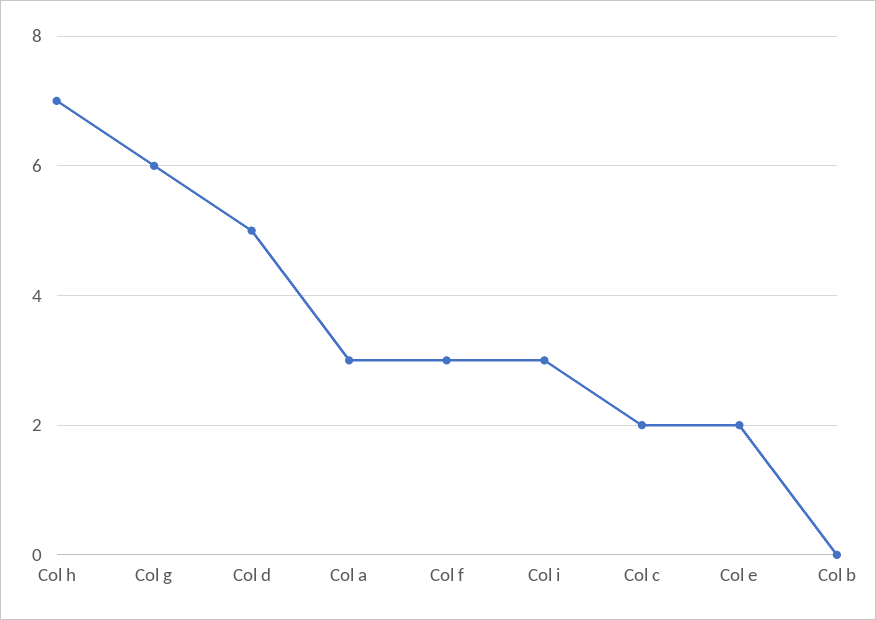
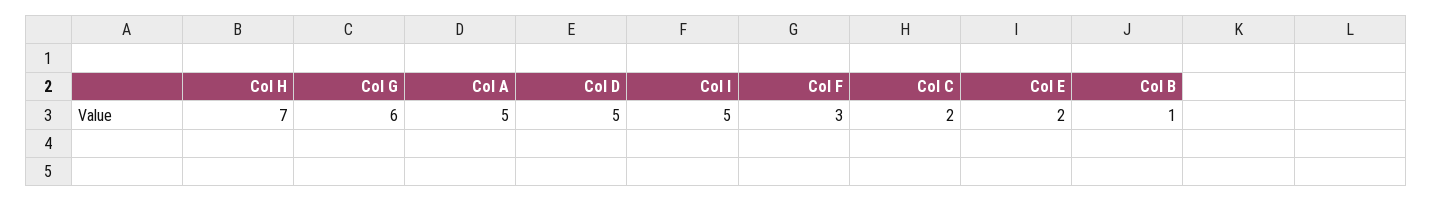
  {
    "Col h": 7,
    "Col g": 6,
    "Col d": 5,
-   "Col a": 3,
+   "Col a": 5,
    "Col f": 3,
-   "Col i": 3,
+   "Col i": 5,
    "Col c": 2,
    "Col e": 2,
-   "Col b": 0
+   "Col b": 1
  }

